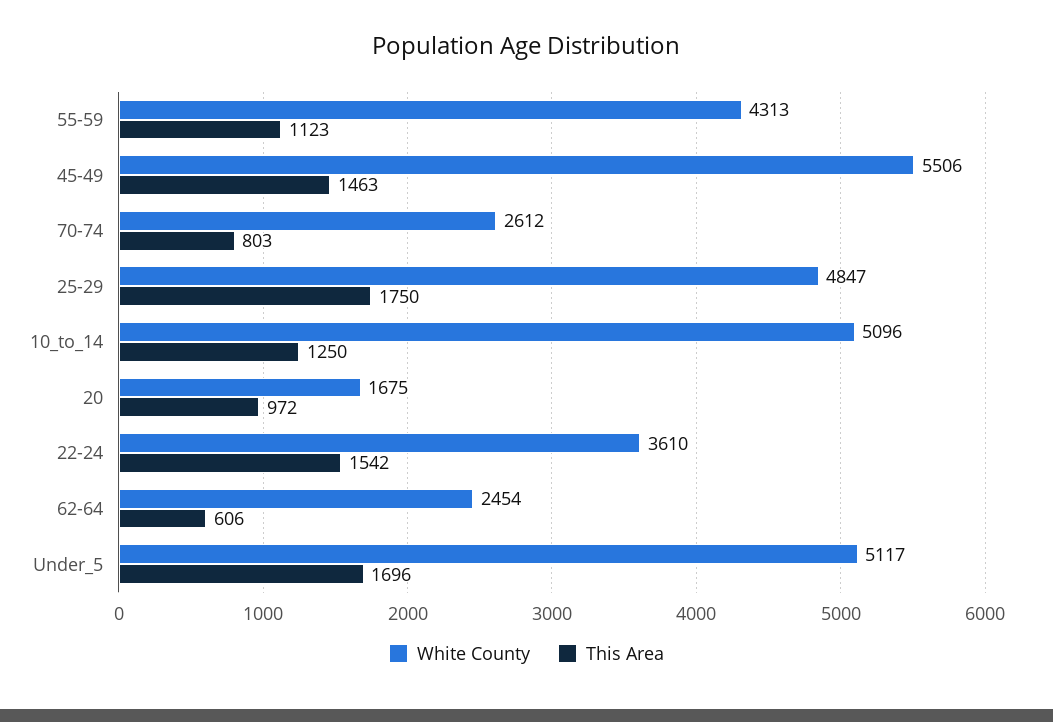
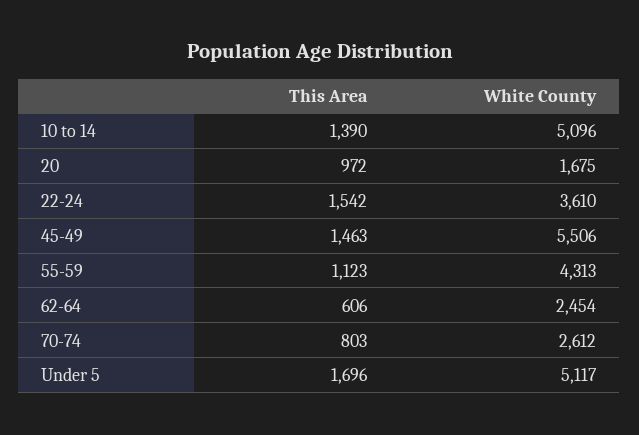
  {
    "White County": {
      "55-59": 4313,
      "45-49": 5506,
      "70-74": 2612,
-     "25-29": 4847,
      "10_to_14": 5096,
      "20": 1675,
      "22-24": 3610,
      "62-64": 2454,
      "Under_5": 5117
    },
    "This Area": {
      "55-59": 1123,
      "45-49": 1463,
      "70-74": 803,
-     "25-29": 1750,
-     "10_to_14": 1250,
+     "10_to_14": 1390,
      "20": 972,
      "22-24": 1542,
      "62-64": 606,
      "Under_5": 1696
    }
  }

